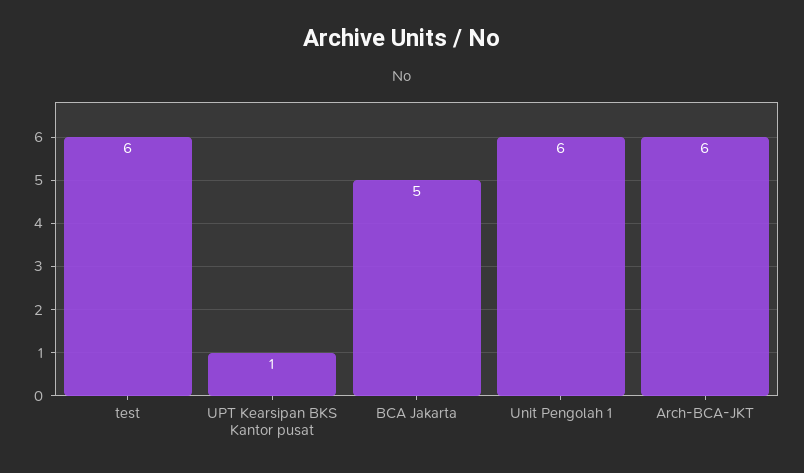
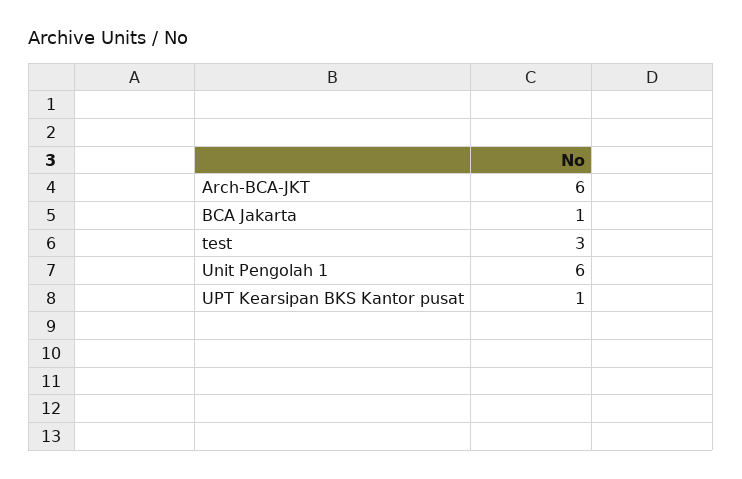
  {
-   "test": 6,
+   "test": 3,
    "UPT Kearsipan BKS Kantor pusat": 1,
-   "BCA Jakarta": 5,
+   "BCA Jakarta": 1,
    "Unit Pengolah 1": 6,
    "Arch-BCA-JKT": 6
  }

